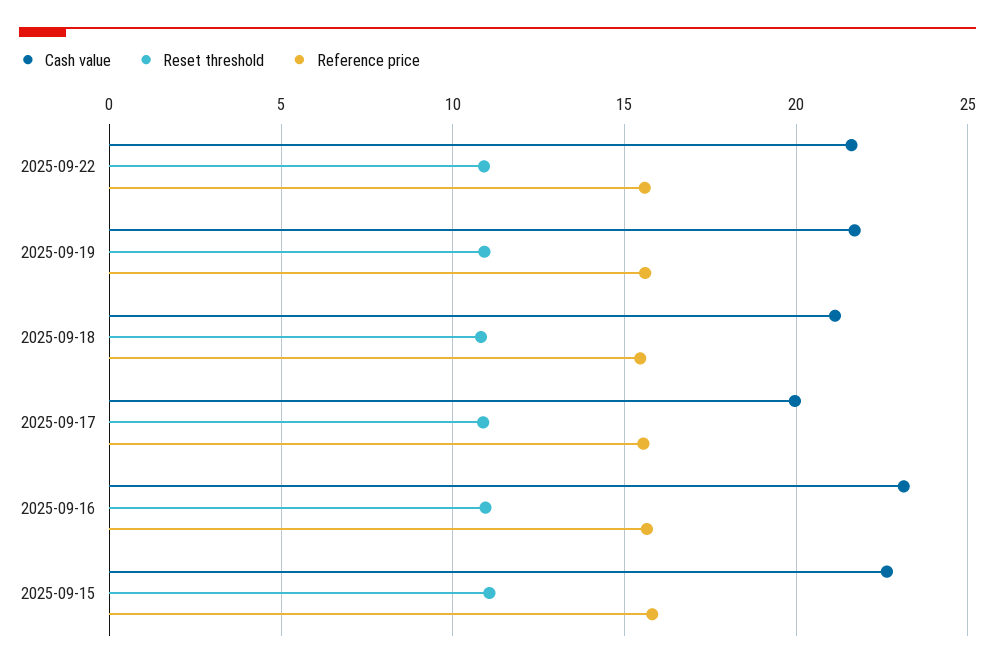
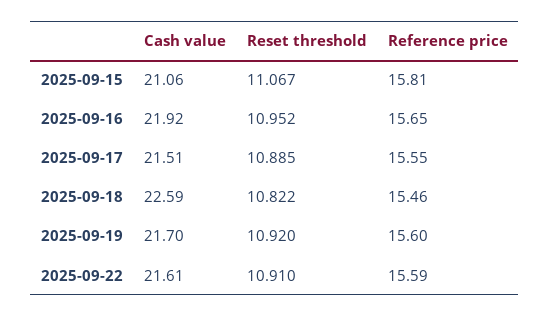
  {
    "Cash value": {
      "2025-09-22": 21.61,
      "2025-09-19": 21.7,
-     "2025-09-18": 21,
+     "2025-09-18": 22.59,
-     "2025-09-17": 20,
+     "2025-09-17": 21.51,
-     "2025-09-16": 23,
+     "2025-09-16": 21.92,
-     "2025-09-15": 22.5
+     "2025-09-15": 21.06
    },
    "Reset threshold": {
      "2025-09-22": 10.91,
      "2025-09-19": 10.92,
      "2025-09-18": 10.822,
      "2025-09-17": 10.885,
      "2025-09-16": 10.952,
      "2025-09-15": 11.067
    },
    "Reference price": {
      "2025-09-22": 15.59,
      "2025-09-19": 15.6,
      "2025-09-18": 15.46,
      "2025-09-17": 15.55,
      "2025-09-16": 15.65,
      "2025-09-15": 15.81
    }
  }

